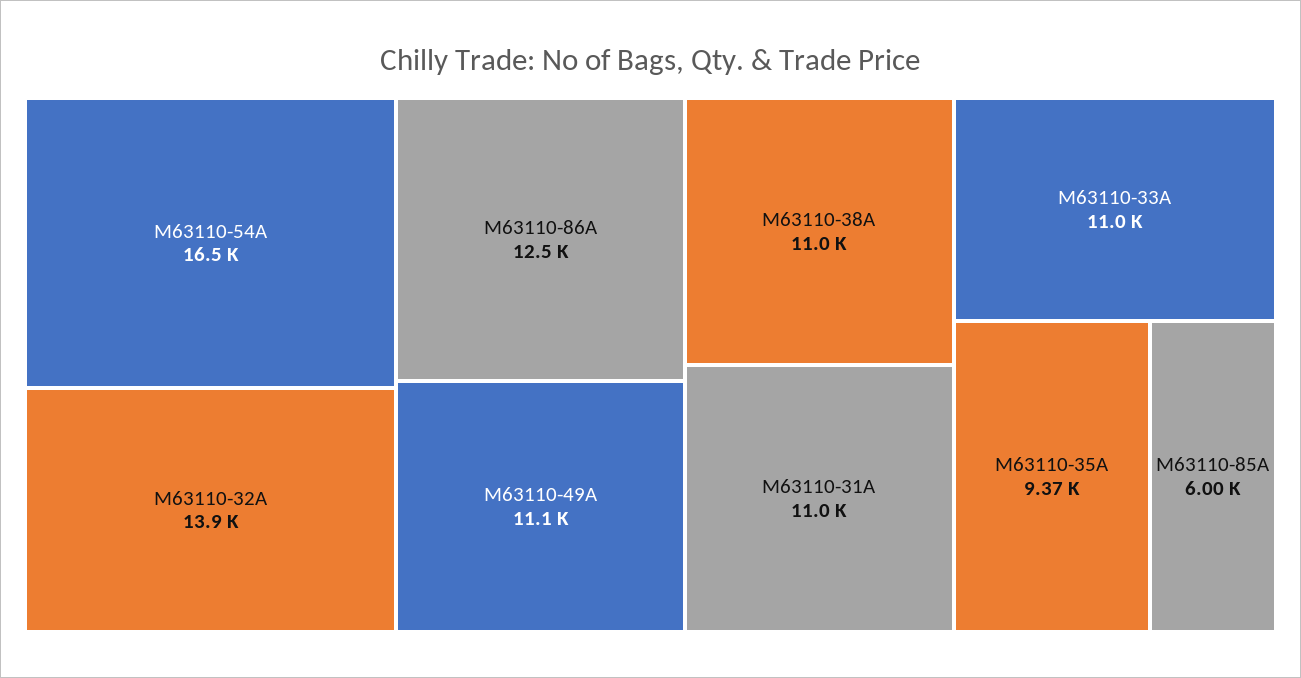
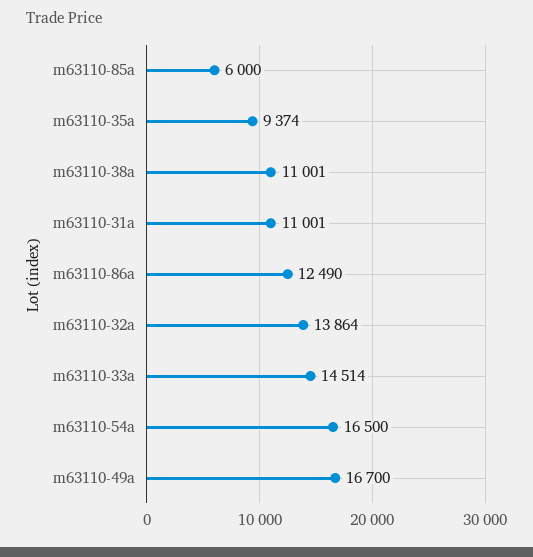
  {
    "M63110-54A": 16500,
    "M63110-32A": 13864,
    "M63110-86A": 12490,
-   "M63110-49A": 11100,
+   "M63110-49A": 16700,
    "M63110-38A": 11001,
    "M63110-31A": 11001,
-   "M63110-33A": 11000,
+   "M63110-33A": 14514,
    "M63110-35A": 9374,
    "M63110-85A": 6000
  }

